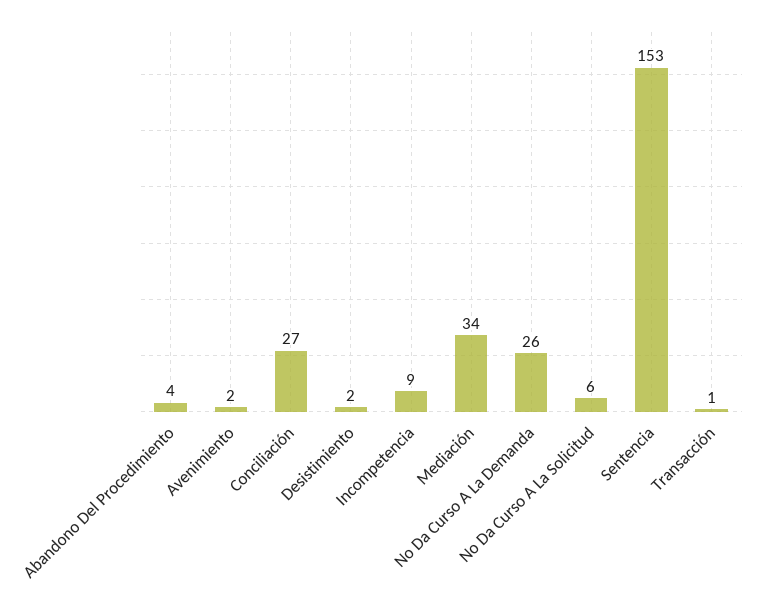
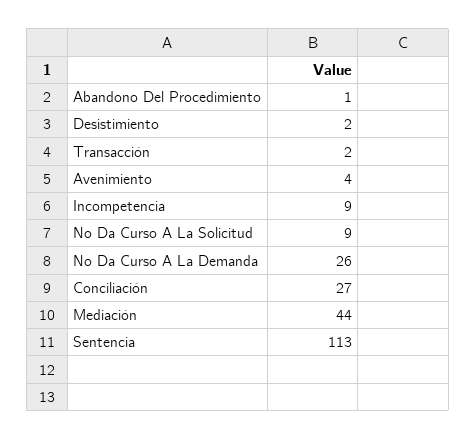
  {
-   "Abandono Del Procedimiento": 4,
+   "Abandono Del Procedimiento": 1,
-   "Avenimiento": 2,
+   "Avenimiento": 4,
    "Conciliación": 27,
    "Desistimiento": 2,
    "Incompetencia": 9,
-   "Mediación": 34,
+   "Mediación": 44,
    "No Da Curso A La Demanda": 26,
-   "No Da Curso A La Solicitud": 6,
+   "No Da Curso A La Solicitud": 9,
-   "Sentencia": 153,
+   "Sentencia": 113,
-   "Transacción": 1
+   "Transacción": 2
  }

